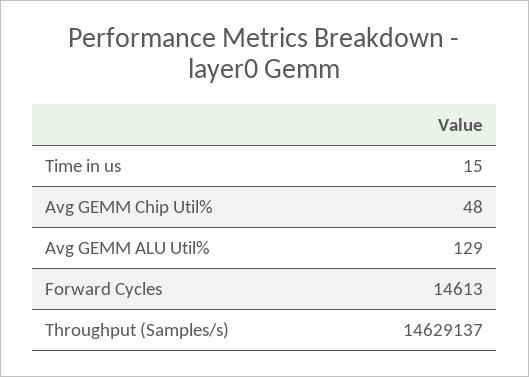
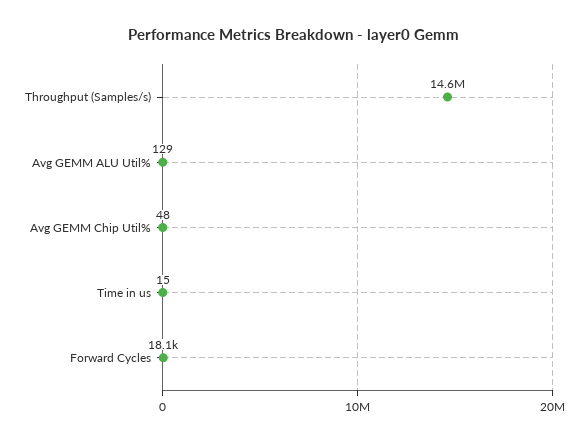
  {
    "Time in us": 15,
    "Avg GEMM Chip Util%": 48,
    "Avg GEMM ALU Util%": 129,
-   "Forward Cycles": 14613,
+   "Forward Cycles": 18100,
    "Throughput (Samples/s)": 14629137
  }

